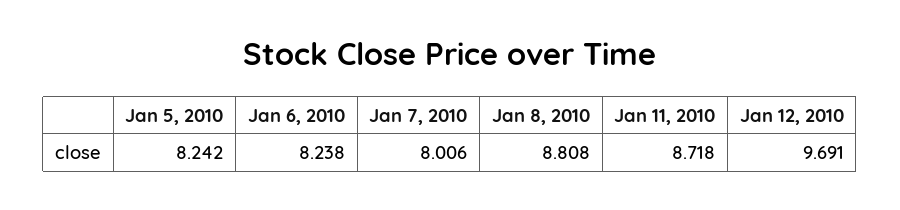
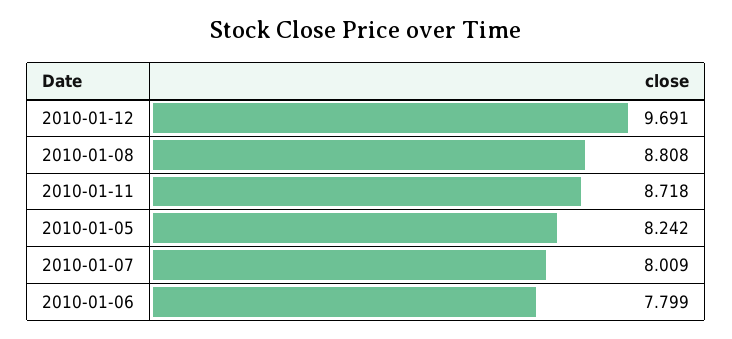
  {
    "Jan 5, 2010": 8.242,
-   "Jan 6, 2010": 8.238,
+   "Jan 6, 2010": 7.799,
-   "Jan 7, 2010": 8.006,
+   "Jan 7, 2010": 8.009,
    "Jan 8, 2010": 8.808,
    "Jan 11, 2010": 8.718,
    "Jan 12, 2010": 9.691
  }

